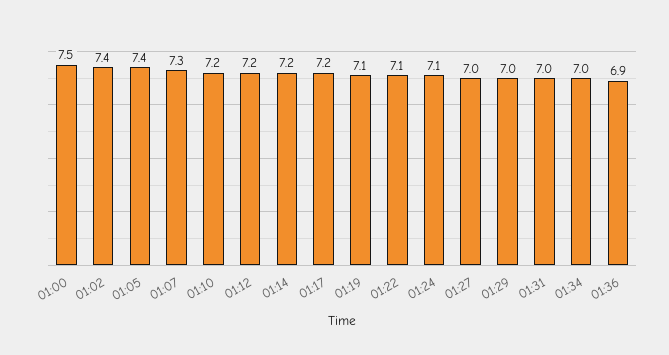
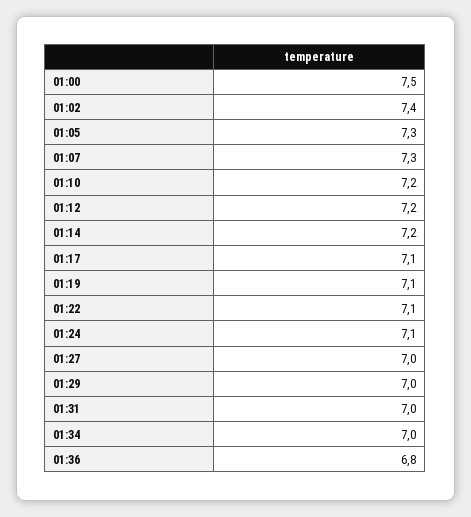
  {
    "01:00": 7.5,
    "01:02": 7.4,
-   "01:05": 7.4,
+   "01:05": 7.3,
    "01:07": 7.3,
    "01:10": 7.2,
    "01:12": 7.2,
    "01:14": 7.2,
-   "01:17": 7.2,
+   "01:17": 7.1,
    "01:19": 7.1,
    "01:22": 7.1,
    "01:24": 7.1,
    "01:27": 7,
    "01:29": 7,
    "01:31": 7,
    "01:34": 7,
-   "01:36": 6.9
+   "01:36": 6.8
  }

